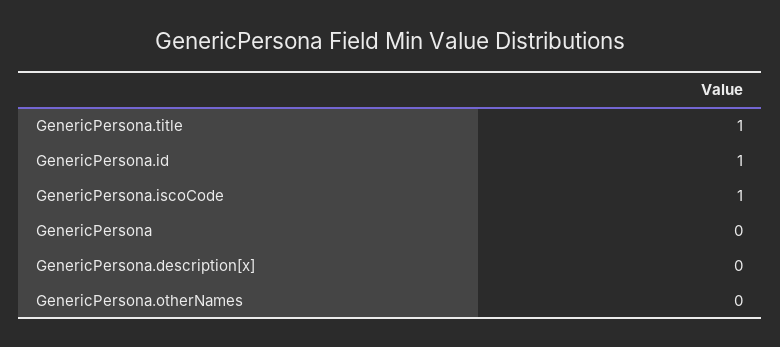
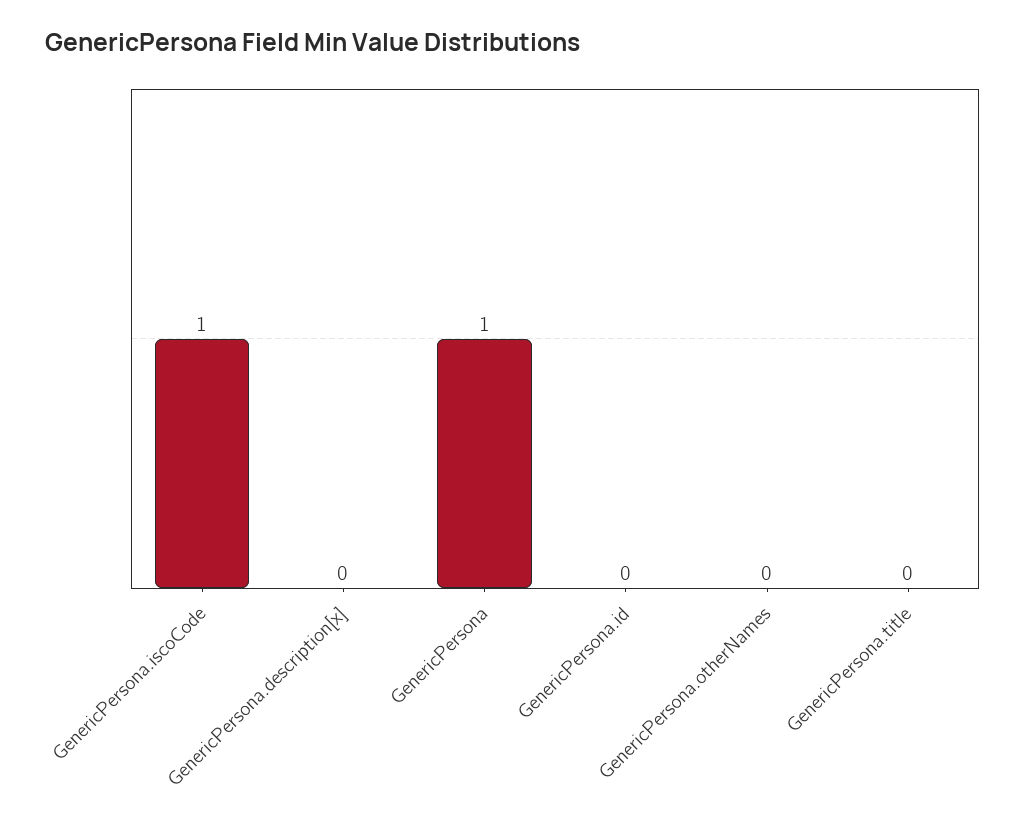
  {
-   "GenericPersona.title": 1,
+   "GenericPersona.title": 0,
-   "GenericPersona.id": 1,
+   "GenericPersona.id": 0,
    "GenericPersona.iscoCode": 1,
-   "GenericPersona": 0,
+   "GenericPersona": 1,
    "GenericPersona.description[x]": 0,
    "GenericPersona.otherNames": 0
  }

